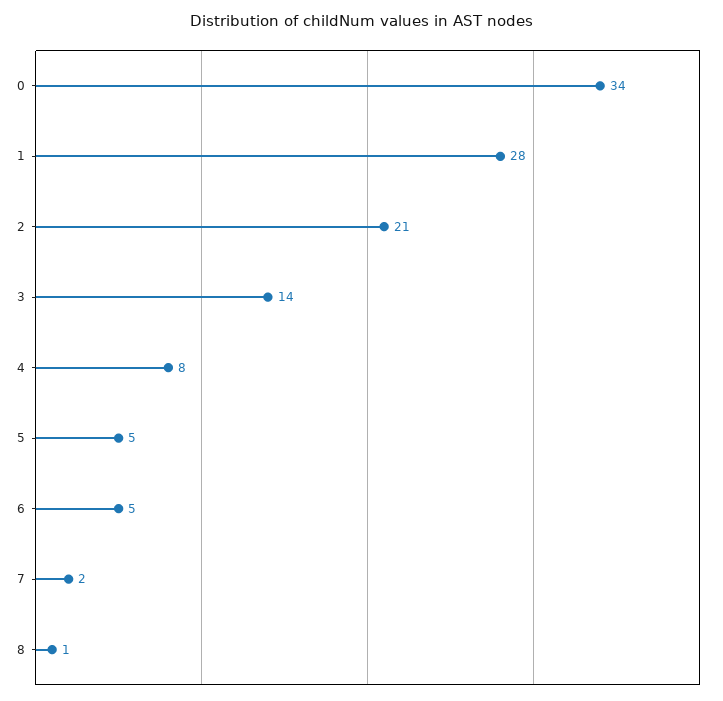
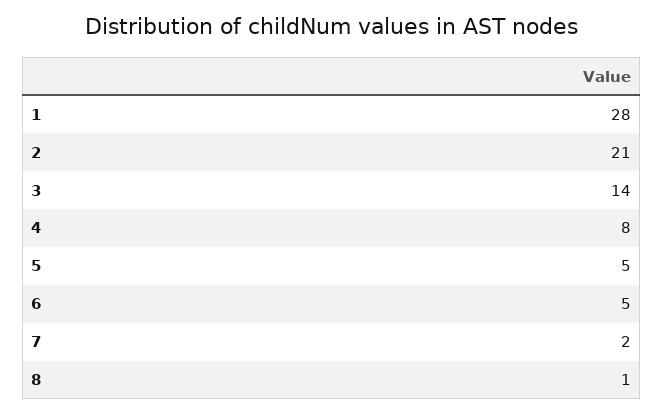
  {
-   "0": 34,
    "1": 28,
    "2": 21,
    "3": 14,
    "4": 8,
    "5": 5,
    "6": 5,
    "7": 2,
    "8": 1
  }

